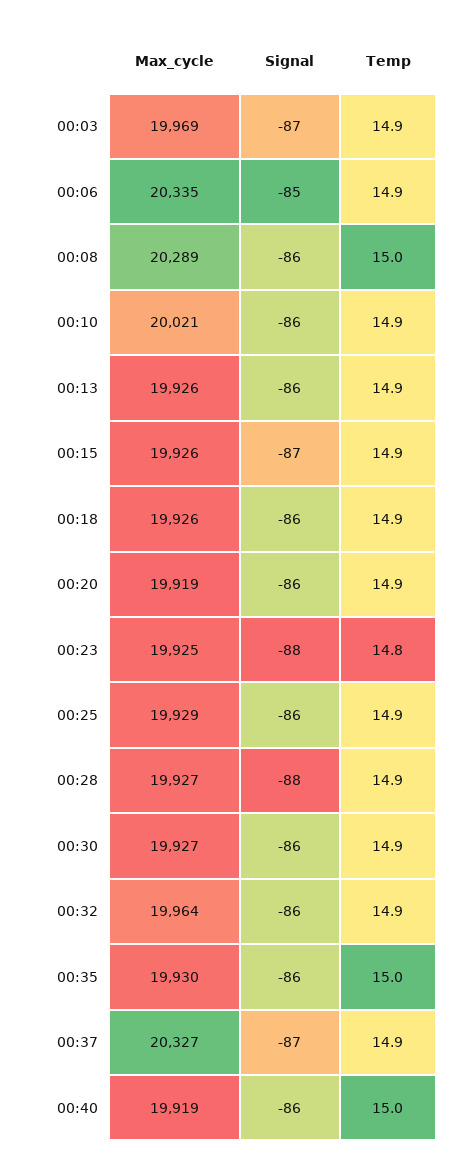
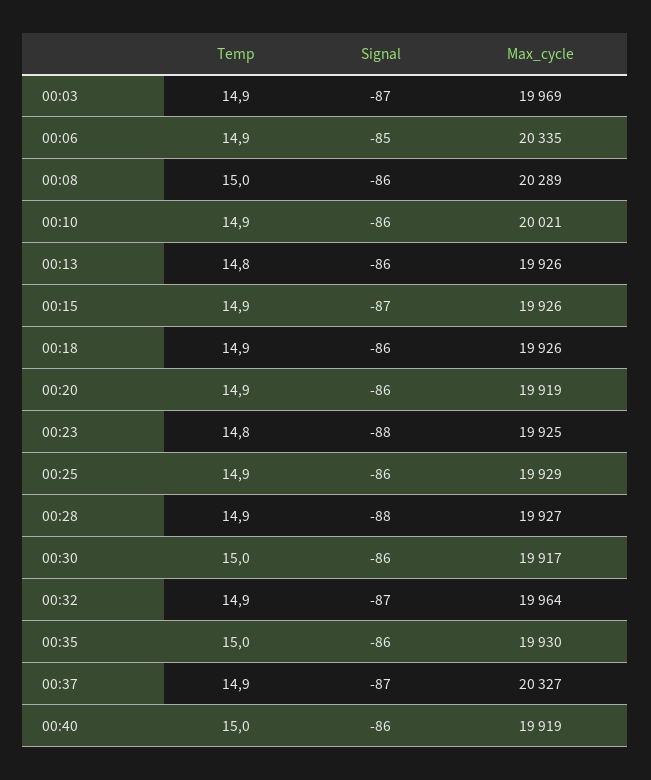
  {
    "Max_cycle": {
      "00:03": 19969,
      "00:06": 20335,
      "00:08": 20289,
      "00:10": 20021,
      "00:13": 19926,
      "00:15": 19926,
      "00:18": 19926,
      "00:20": 19919,
      "00:23": 19925,
      "00:25": 19929,
      "00:28": 19927,
-     "00:30": 19927,
+     "00:30": 19917,
      "00:32": 19964,
      "00:35": 19930,
      "00:37": 20327,
      "00:40": 19919
    },
    "Signal": {
      "00:03": -87,
      "00:06": -85,
      "00:08": -86,
      "00:10": -86,
      "00:13": -86,
      "00:15": -87,
      "00:18": -86,
      "00:20": -86,
      "00:23": -88,
      "00:25": -86,
      "00:28": -88,
      "00:30": -86,
-     "00:32": -86,
+     "00:32": -87,
      "00:35": -86,
      "00:37": -87,
      "00:40": -86
    },
    "Temp": {
      "00:03": 14.9,
      "00:06": 14.9,
      "00:08": 15,
      "00:10": 14.9,
-     "00:13": 14.9,
+     "00:13": 14.8,
      "00:15": 14.9,
      "00:18": 14.9,
      "00:20": 14.9,
      "00:23": 14.8,
      "00:25": 14.9,
      "00:28": 14.9,
-     "00:30": 14.9,
+     "00:30": 15,
      "00:32": 14.9,
      "00:35": 15,
      "00:37": 14.9,
      "00:40": 15
    }
  }

